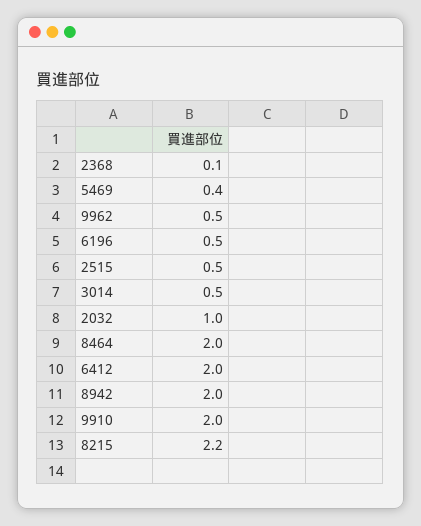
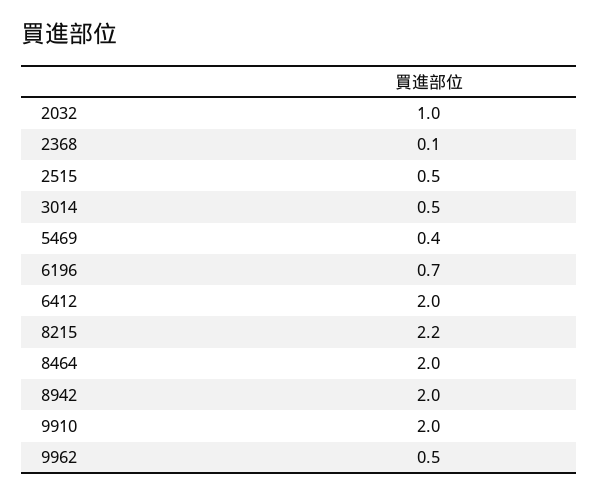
  {
    "2368": 0.1,
    "5469": 0.4,
    "9962": 0.5,
-   "6196": 0.5,
+   "6196": 0.7,
    "2515": 0.5,
    "3014": 0.5,
    "2032": 1,
    "8464": 2,
    "6412": 2,
    "8942": 2,
    "9910": 2,
    "8215": 2.2
  }

